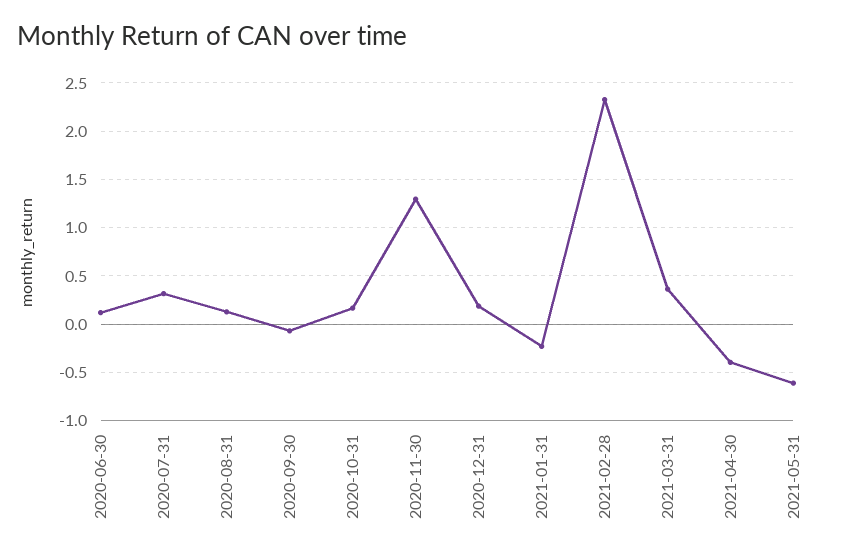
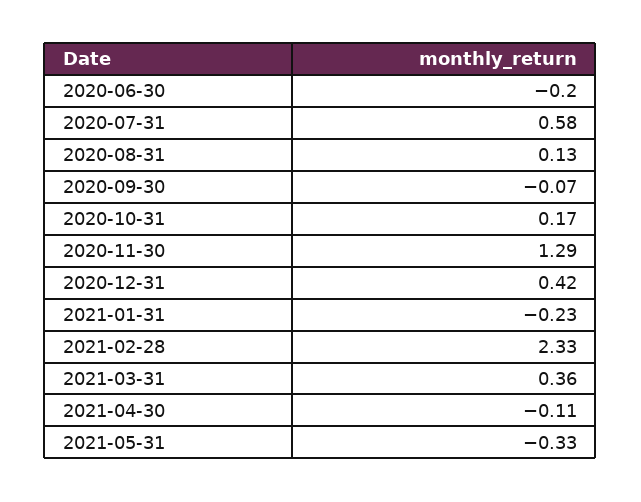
  {
-   "2020-06-30": 0.1,
+   "2020-06-30": -0.2,
-   "2020-07-31": 0.3,
+   "2020-07-31": 0.58,
    "2020-08-31": 0.13,
    "2020-09-30": -0.07,
    "2020-10-31": 0.17,
    "2020-11-30": 1.29,
-   "2020-12-31": 0.2,
+   "2020-12-31": 0.42,
    "2021-01-31": -0.23,
    "2021-02-28": 2.33,
    "2021-03-31": 0.36,
-   "2021-04-30": -0.4,
+   "2021-04-30": -0.11,
-   "2021-05-31": -0.6
+   "2021-05-31": -0.33
  }

